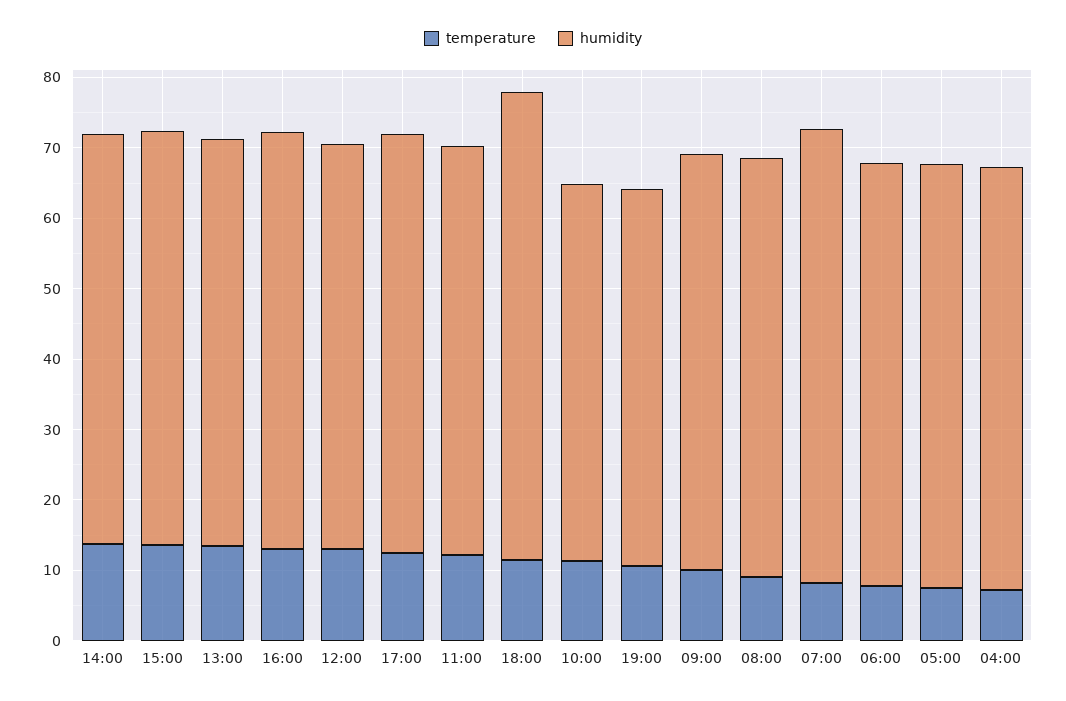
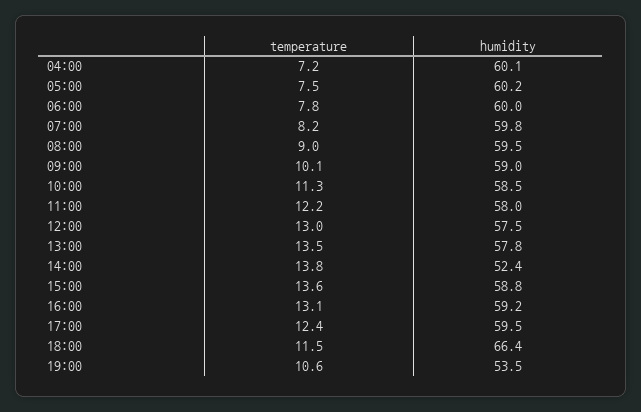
  {
    "temperature": {
      "14:00": 13.8,
      "15:00": 13.6,
      "13:00": 13.5,
      "16:00": 13.1,
      "12:00": 13,
      "17:00": 12.4,
      "11:00": 12.2,
      "18:00": 11.5,
      "10:00": 11.3,
      "19:00": 10.6,
      "09:00": 10.1,
      "08:00": 9,
      "07:00": 8.2,
      "06:00": 7.8,
      "05:00": 7.5,
      "04:00": 7.2
    },
    "humidity": {
-     "14:00": 58,
+     "14:00": 52.4,
      "15:00": 58.8,
      "13:00": 57.8,
      "16:00": 59.2,
      "12:00": 57.5,
      "17:00": 59.5,
      "11:00": 58,
      "18:00": 66.4,
-     "10:00": 54,
+     "10:00": 58.5,
      "19:00": 53.5,
      "09:00": 59,
      "08:00": 59.5,
-     "07:00": 64,
+     "07:00": 59.8,
      "06:00": 60,
      "05:00": 60.2,
      "04:00": 60.1
    }
  }

